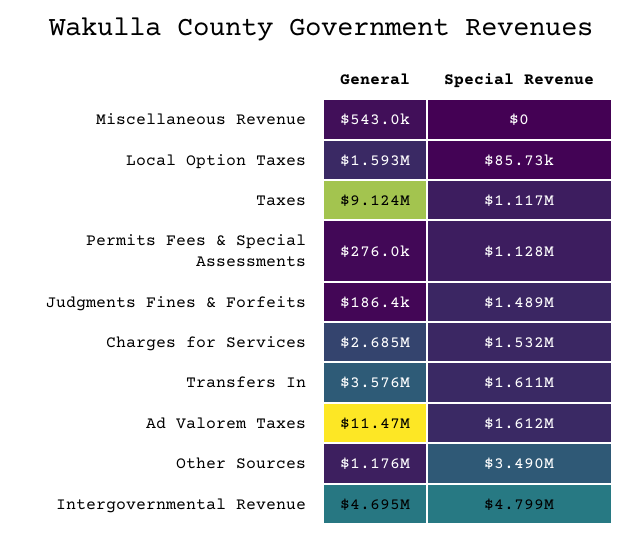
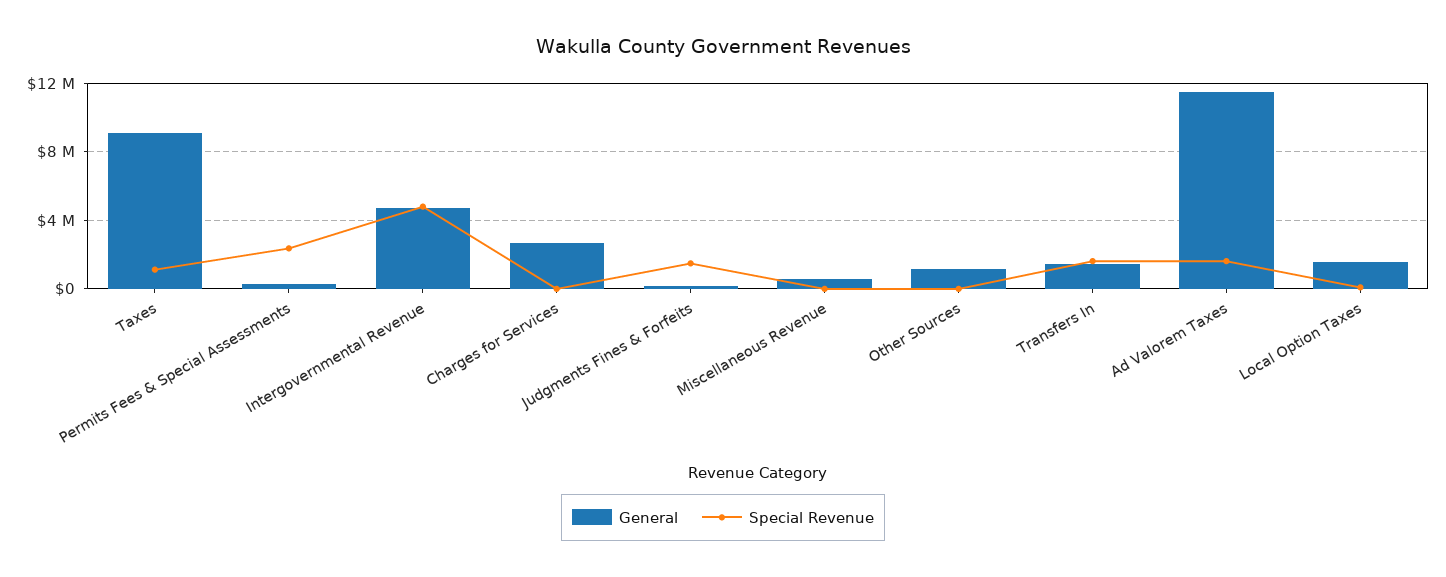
  {
    "General": {
      "Miscellaneous Revenue": 543000,
      "Local Option Taxes": 1593000,
      "Taxes": 9124000,
      "Permits Fees & Special Assessments": 276000,
      "Judgments Fines & Forfeits": 186400,
      "Charges for Services": 2685000,
-     "Transfers In": 3576000,
+     "Transfers In": 1500000,
      "Ad Valorem Taxes": 11470000,
      "Other Sources": 1176000,
      "Intergovernmental Revenue": 4695000
    },
    "Special Revenue": {
      "Miscellaneous Revenue": 0,
      "Local Option Taxes": 85730,
      "Taxes": 1117000,
-     "Permits Fees & Special Assessments": 1128000,
+     "Permits Fees & Special Assessments": 2500000,
      "Judgments Fines & Forfeits": 1489000,
-     "Charges for Services": 1532000,
+     "Charges for Services": 0,
      "Transfers In": 1611000,
      "Ad Valorem Taxes": 1612000,
-     "Other Sources": 3490000,
+     "Other Sources": 0,
      "Intergovernmental Revenue": 4799000
    }
  }

